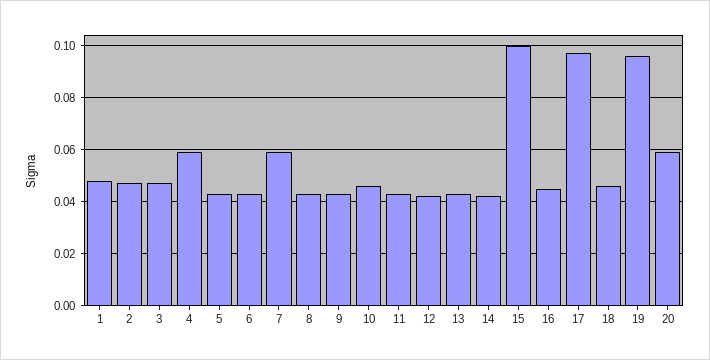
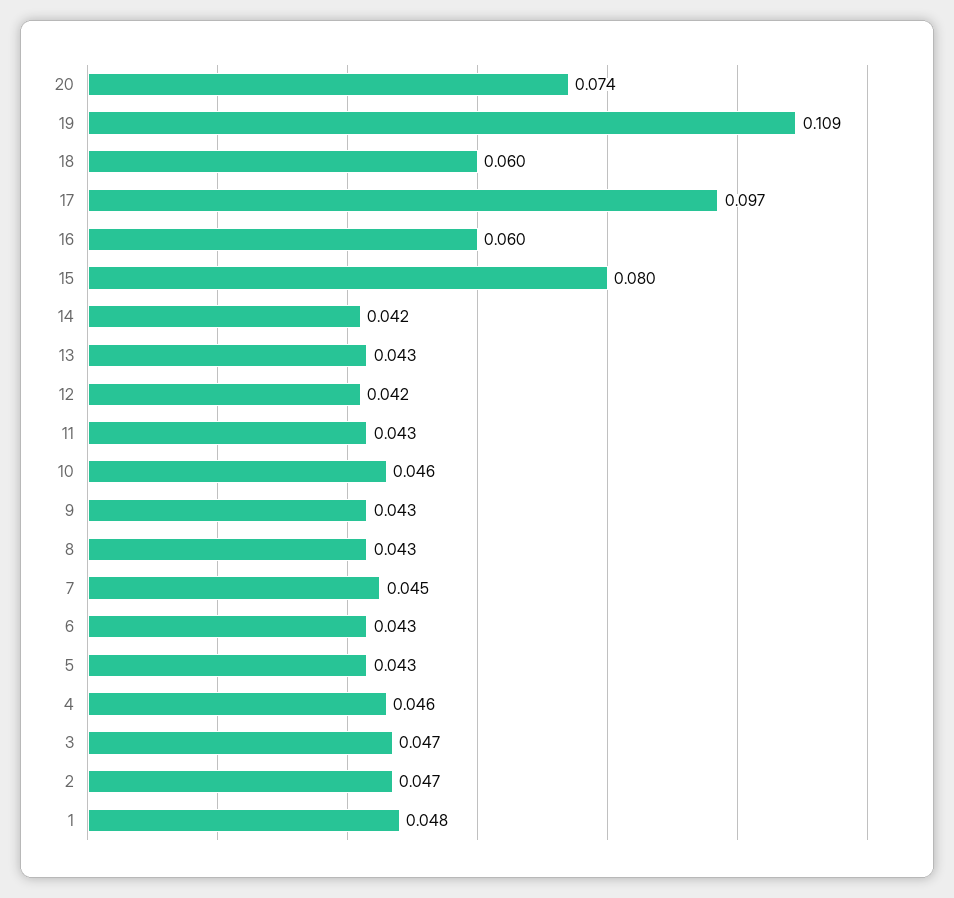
  {
    "1": 0.048,
    "2": 0.047,
    "3": 0.047,
-   "4": 0.06,
+   "4": 0.046,
    "5": 0.043,
    "6": 0.043,
-   "7": 0.06,
+   "7": 0.045,
    "8": 0.043,
    "9": 0.043,
    "10": 0.046,
    "11": 0.043,
    "12": 0.042,
    "13": 0.043,
    "14": 0.042,
-   "15": 0.1,
+   "15": 0.08,
-   "16": 0.045,
+   "16": 0.06,
    "17": 0.097,
-   "18": 0.045,
+   "18": 0.06,
-   "19": 0.095,
+   "19": 0.109,
-   "20": 0.06
+   "20": 0.074
  }

